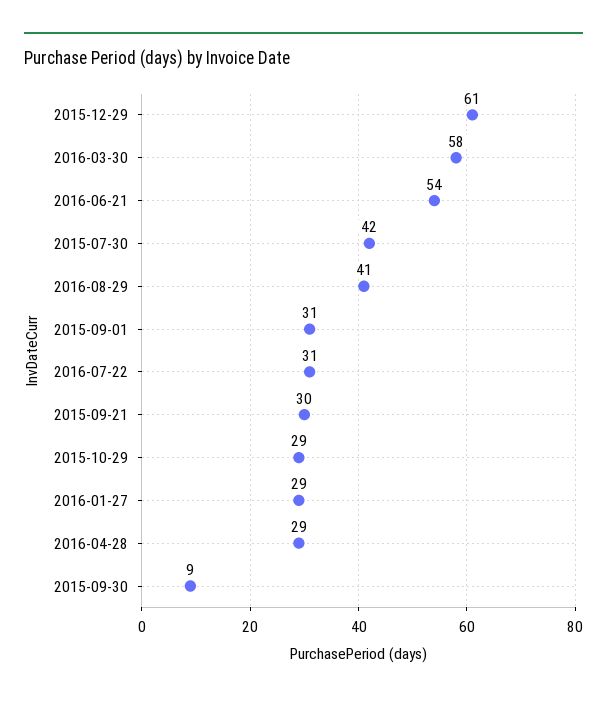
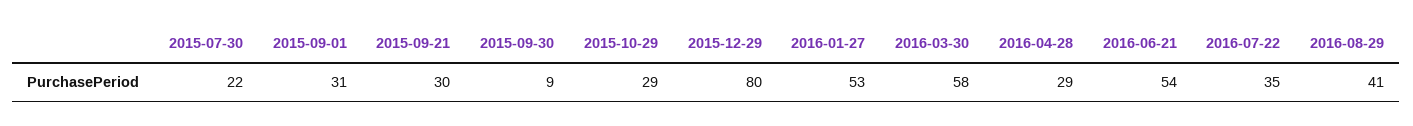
  {
-   "2015-12-29": 61,
+   "2015-12-29": 80,
    "2016-03-30": 58,
    "2016-06-21": 54,
-   "2015-07-30": 42,
+   "2015-07-30": 22,
    "2016-08-29": 41,
    "2015-09-01": 31,
-   "2016-07-22": 31,
+   "2016-07-22": 35,
    "2015-09-21": 30,
    "2015-10-29": 29,
-   "2016-01-27": 29,
+   "2016-01-27": 53,
    "2016-04-28": 29,
    "2015-09-30": 9
  }

